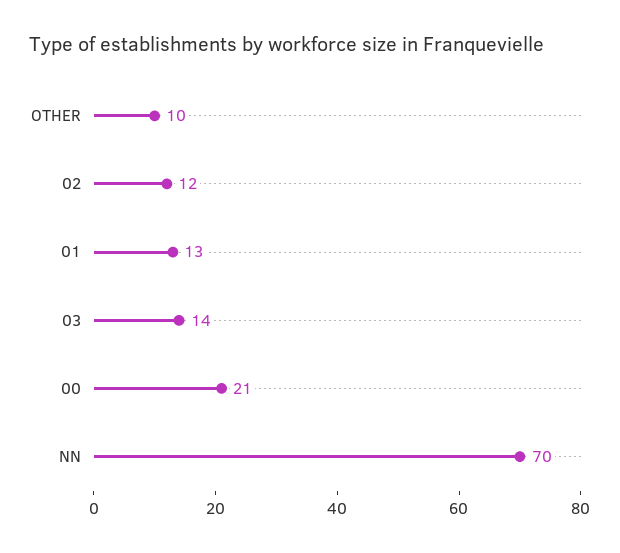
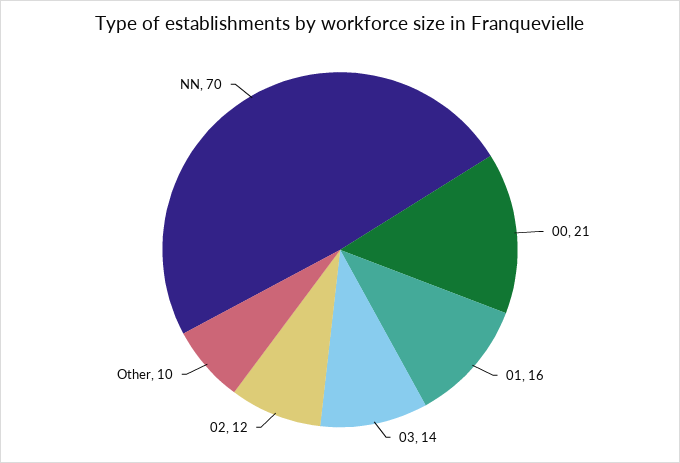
  {
    "OTHER": 10,
    "02": 12,
-   "01": 13,
+   "01": 16,
    "03": 14,
    "00": 21,
    "NN": 70
  }

